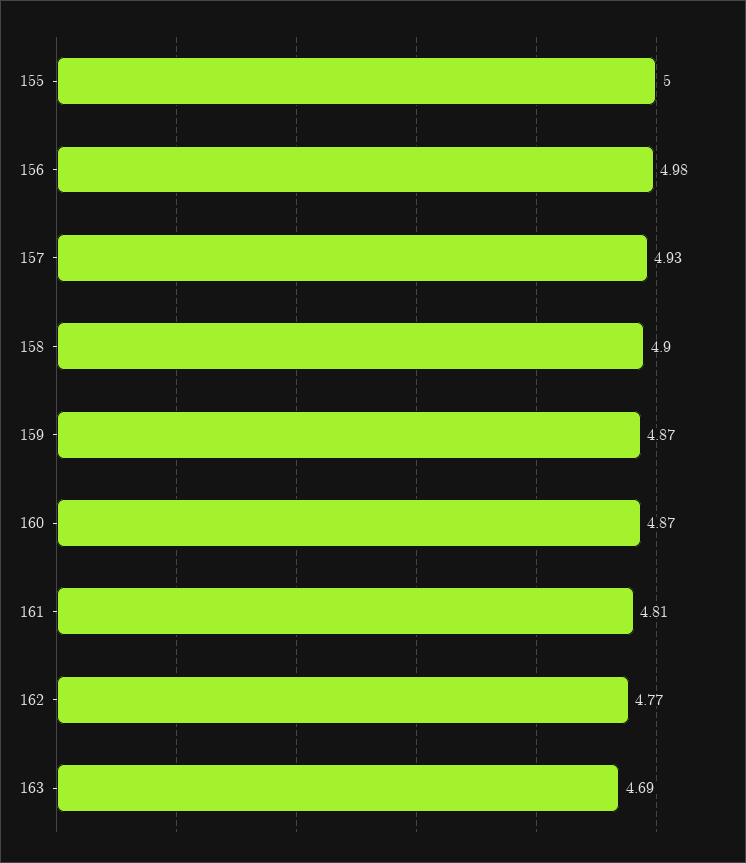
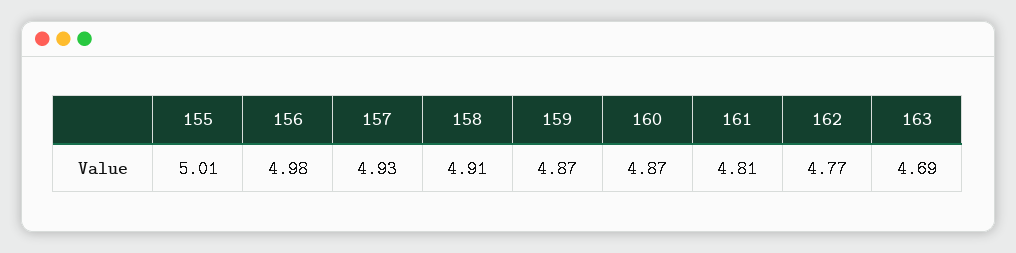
  {
-   "155": 5,
+   "155": 5.01,
    "156": 4.98,
    "157": 4.93,
-   "158": 4.9,
+   "158": 4.91,
    "159": 4.87,
    "160": 4.87,
    "161": 4.81,
    "162": 4.77,
    "163": 4.69
  }

